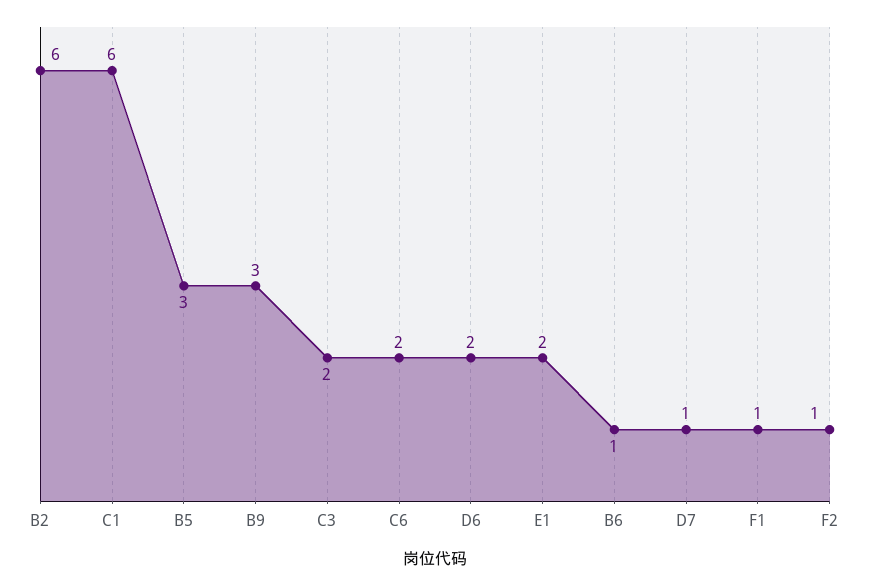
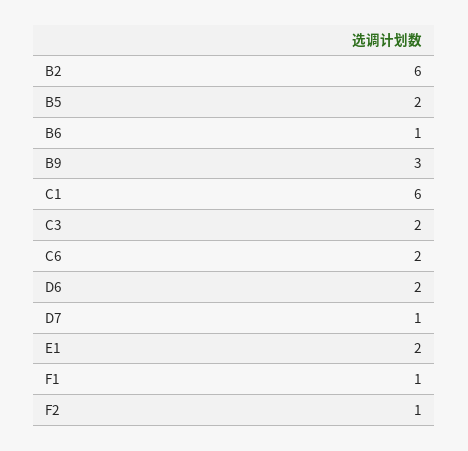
  {
    "B2": 6,
    "C1": 6,
-   "B5": 3,
+   "B5": 2,
    "B9": 3,
    "C3": 2,
    "C6": 2,
    "D6": 2,
    "E1": 2,
    "B6": 1,
    "D7": 1,
    "F1": 1,
    "F2": 1
  }

